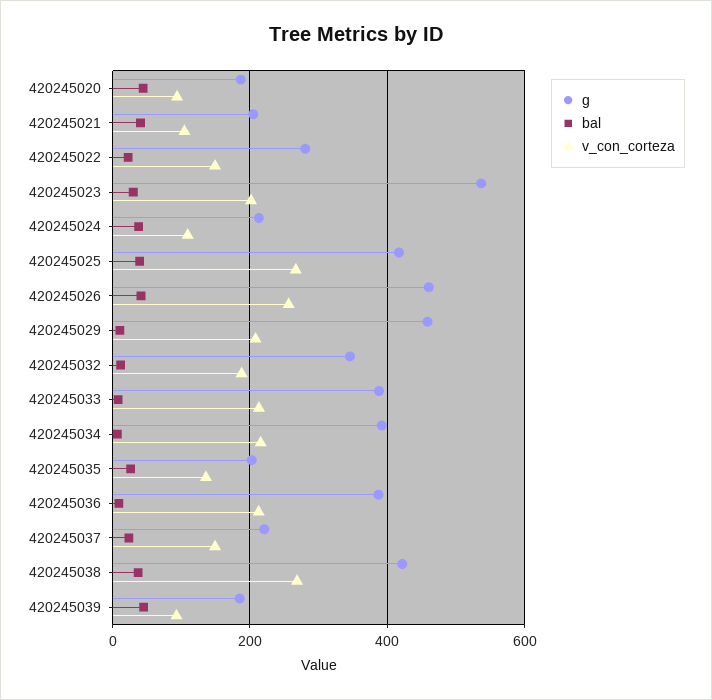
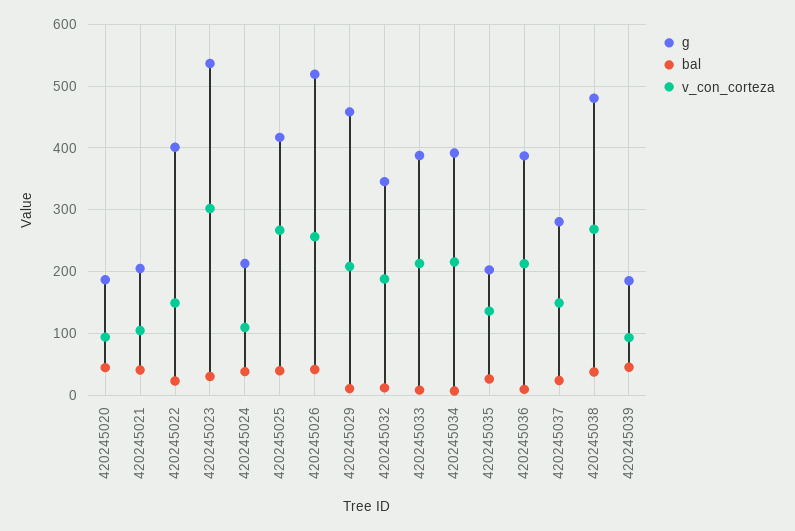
  {
    "g": {
      "420245020": 190,
      "420245021": 200,
-     "420245022": 280,
+     "420245022": 400,
      "420245023": 540,
      "420245024": 210,
      "420245025": 420,
-     "420245026": 460,
+     "420245026": 520,
      "420245029": 460,
      "420245032": 350,
      "420245033": 390,
      "420245034": 390,
      "420245035": 200,
      "420245036": 390,
-     "420245037": 220,
+     "420245037": 280,
-     "420245038": 420,
+     "420245038": 480,
      "420245039": 190
    },
    "bal": {
      "420245020": 40,
      "420245021": 40,
      "420245022": 20,
      "420245023": 30,
      "420245024": 40,
      "420245025": 40,
      "420245026": 40,
      "420245029": 10,
      "420245032": 10,
      "420245033": 10,
      "420245034": 10,
      "420245035": 30,
      "420245036": 10,
      "420245037": 20,
      "420245038": 40,
      "420245039": 50
    },
    "v_con_corteza": {
      "420245020": 90,
      "420245021": 100,
      "420245022": 150,
-     "420245023": 200,
+     "420245023": 300,
      "420245024": 110,
      "420245025": 270,
      "420245026": 260,
      "420245029": 210,
      "420245032": 190,
      "420245033": 210,
      "420245034": 220,
      "420245035": 140,
      "420245036": 210,
      "420245037": 150,
      "420245038": 270,
      "420245039": 90
    }
  }

